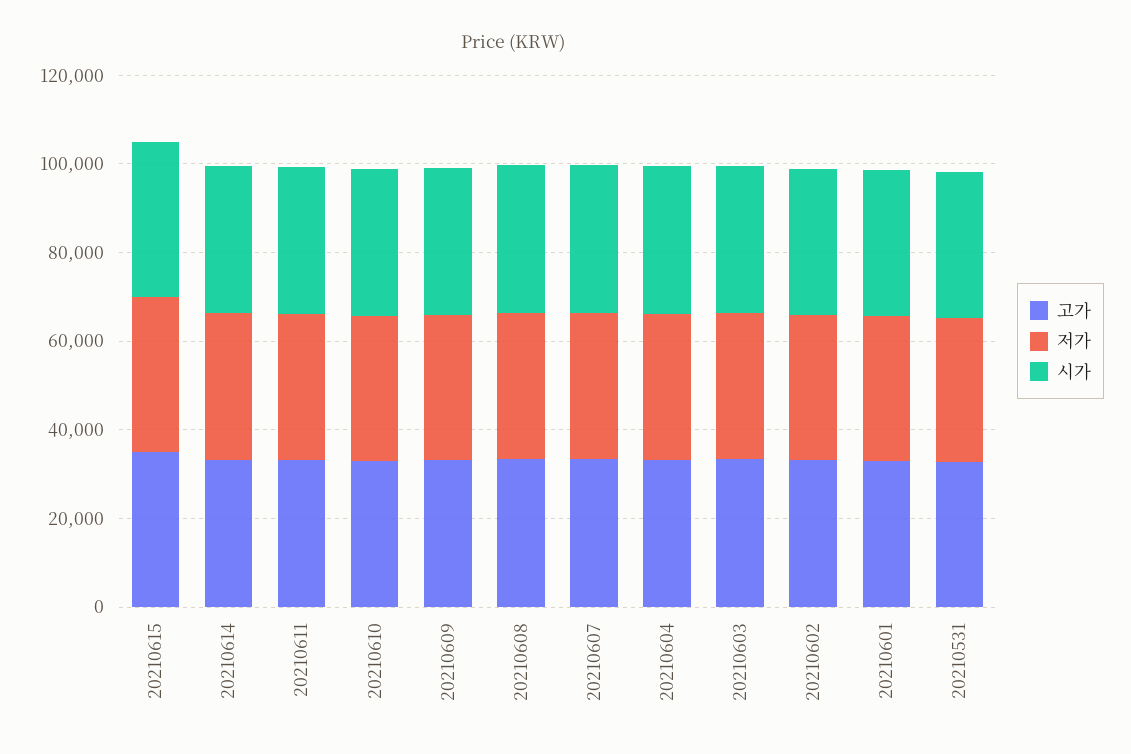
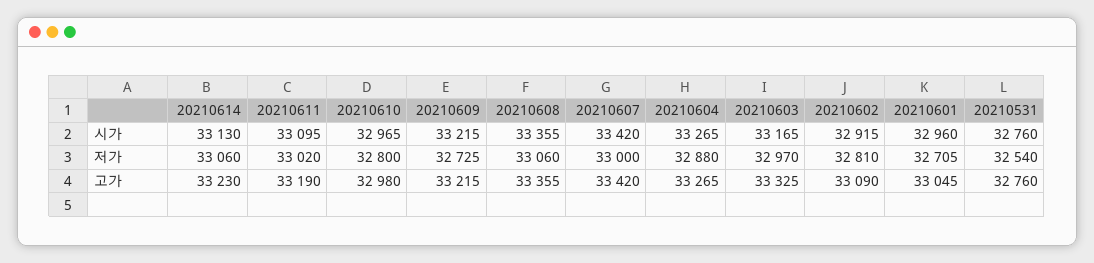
  {
    "고가": {
-     "20210615": 35000,
      "20210614": 33230,
      "20210611": 33190,
      "20210610": 32980,
      "20210609": 33215,
      "20210608": 33355,
      "20210607": 33420,
      "20210604": 33265,
      "20210603": 33325,
      "20210602": 33090,
      "20210601": 33045,
      "20210531": 32760
    },
    "저가": {
-     "20210615": 35000,
      "20210614": 33060,
      "20210611": 33020,
      "20210610": 32800,
      "20210609": 32725,
      "20210608": 33060,
      "20210607": 33000,
      "20210604": 32880,
      "20210603": 32970,
      "20210602": 32810,
      "20210601": 32705,
      "20210531": 32540
    },
    "시가": {
-     "20210615": 35000,
      "20210614": 33130,
      "20210611": 33095,
      "20210610": 32965,
      "20210609": 33215,
      "20210608": 33355,
      "20210607": 33420,
      "20210604": 33265,
      "20210603": 33165,
      "20210602": 32915,
      "20210601": 32960,
      "20210531": 32760
    }
  }

